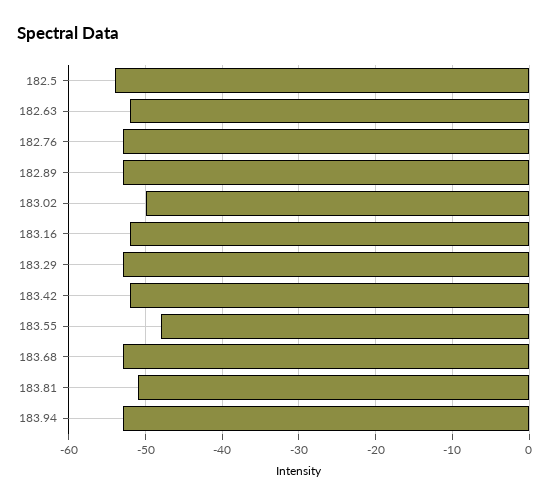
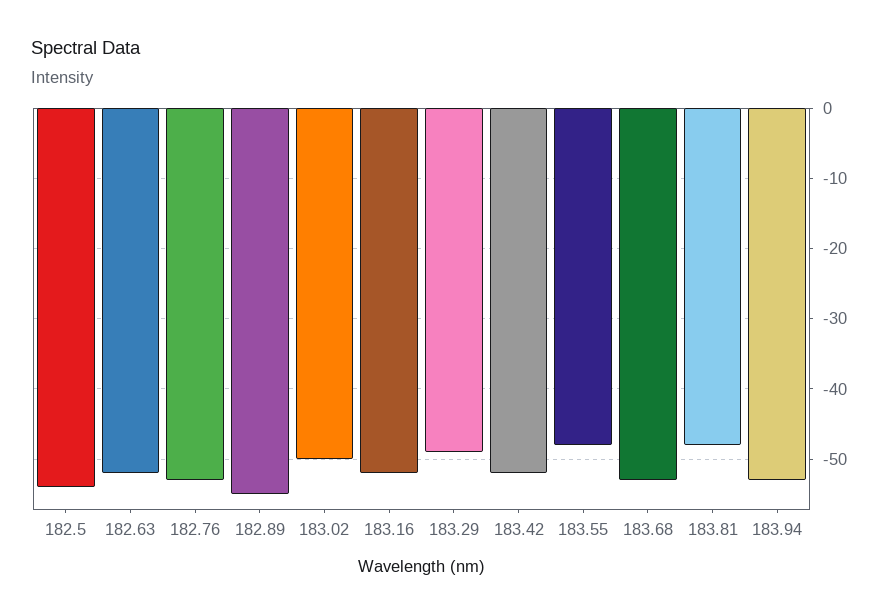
  {
    "182.5": -54,
    "182.63": -52,
    "182.76": -53,
-   "182.89": -53,
+   "182.89": -55,
    "183.02": -50,
    "183.16": -52,
-   "183.29": -53,
+   "183.29": -49,
    "183.42": -52,
    "183.55": -48,
    "183.68": -53,
-   "183.81": -51,
+   "183.81": -48,
    "183.94": -53
  }

